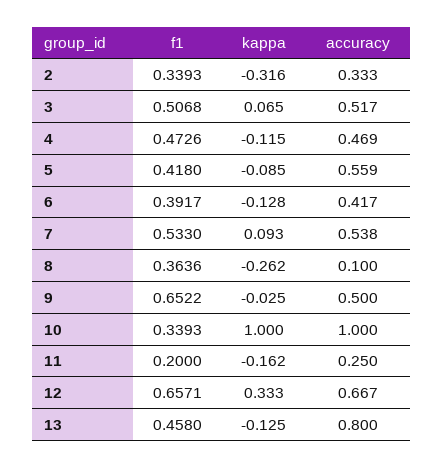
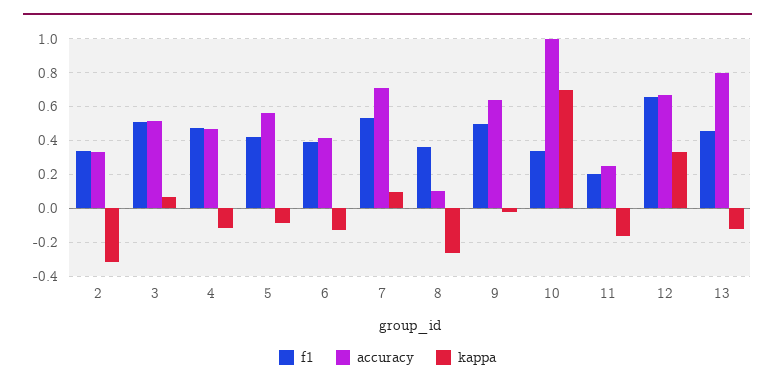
  {
    "f1": {
      "2": 0.3393,
      "3": 0.5068,
      "4": 0.4726,
      "5": 0.418,
      "6": 0.3917,
      "7": 0.533,
      "8": 0.3636,
-     "9": 0.6522,
+     "9": 0.5,
      "10": 0.3393,
      "11": 0.2,
      "12": 0.6571,
      "13": 0.458
    },
    "kappa": {
      "2": -0.316,
      "3": 0.065,
      "4": -0.115,
      "5": -0.085,
      "6": -0.128,
      "7": 0.093,
      "8": -0.262,
      "9": -0.025,
-     "10": 1,
+     "10": 0.7,
      "11": -0.162,
      "12": 0.333,
      "13": -0.125
    },
    "accuracy": {
      "2": 0.333,
      "3": 0.517,
      "4": 0.469,
      "5": 0.559,
      "6": 0.417,
-     "7": 0.538,
+     "7": 0.7,
      "8": 0.1,
-     "9": 0.5,
+     "9": 0.65,
      "10": 1,
      "11": 0.25,
      "12": 0.667,
      "13": 0.8
    }
  }

